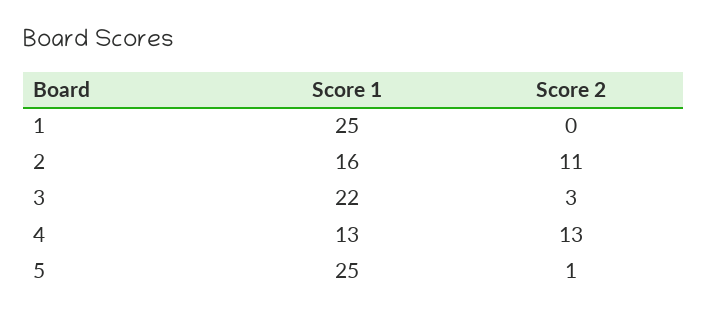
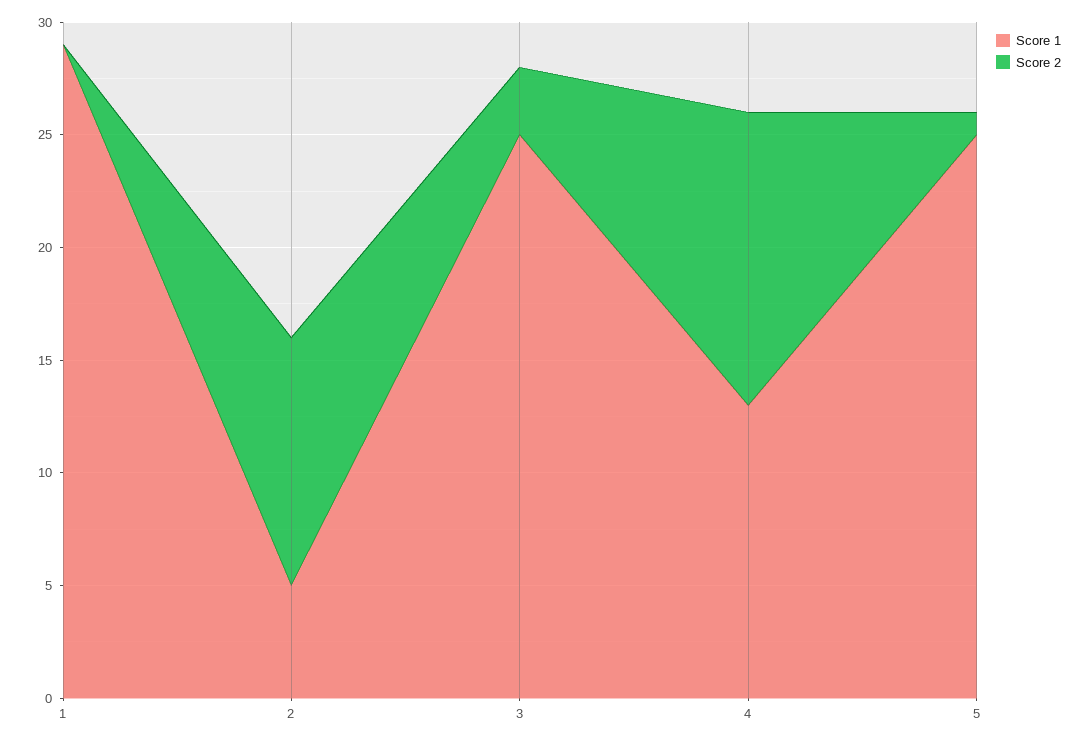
  {
    "Score 1": {
-     "1": 25,
+     "1": 29,
-     "2": 16,
+     "2": 5,
-     "3": 22,
+     "3": 25,
      "4": 13,
      "5": 25
    },
    "Score 2": {
      "1": 0,
      "2": 11,
      "3": 3,
      "4": 13,
      "5": 1
    }
  }

